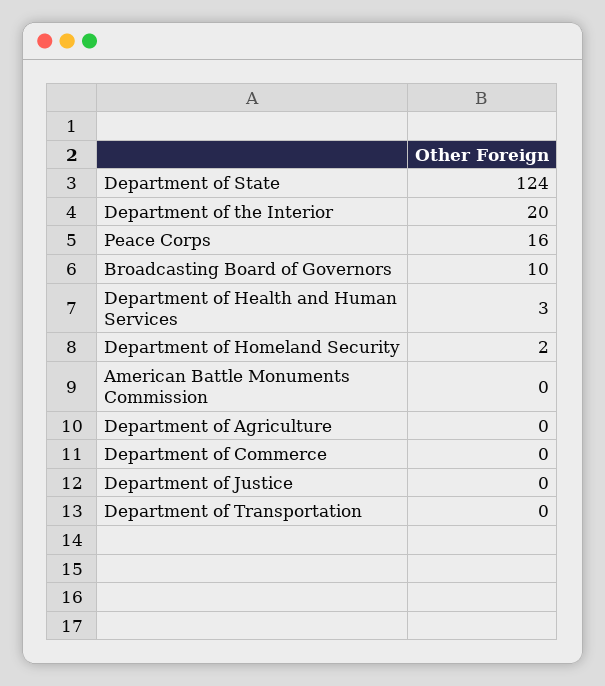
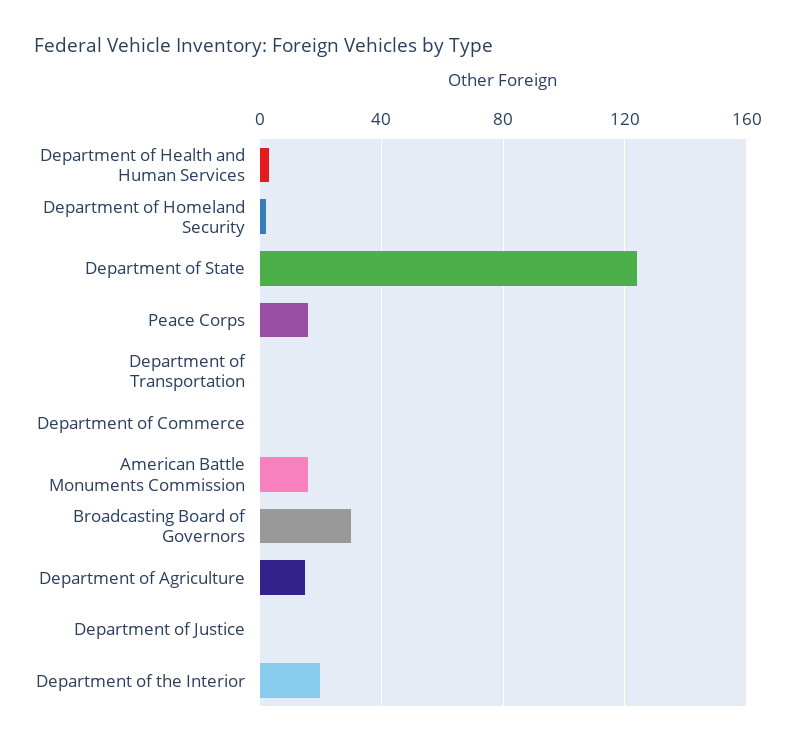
  {
    "Department of State": 124,
    "Department of the Interior": 20,
    "Peace Corps": 16,
-   "Broadcasting Board of Governors": 10,
+   "Broadcasting Board of Governors": 30,
    "Department of Health and Human Services": 3,
    "Department of Homeland Security": 2,
-   "American Battle Monuments Commission": 0,
+   "American Battle Monuments Commission": 15,
-   "Department of Agriculture": 0,
+   "Department of Agriculture": 15,
    "Department of Commerce": 0,
    "Department of Justice": 0,
    "Department of Transportation": 0
  }

